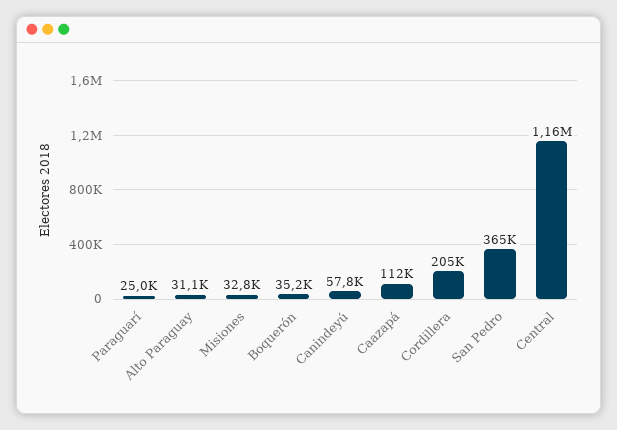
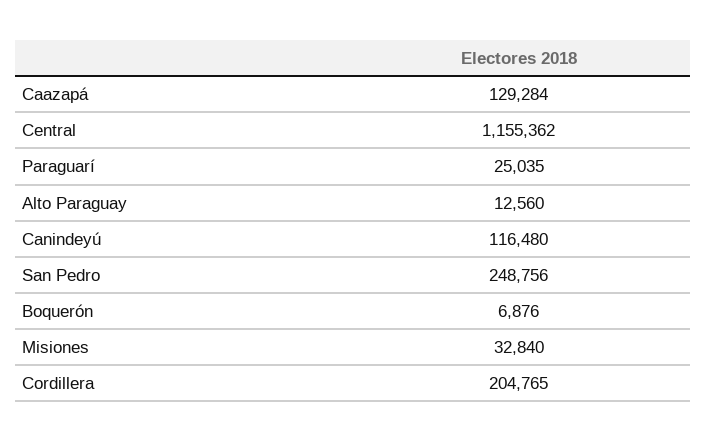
  {
    "Paraguarí": 25035,
-   "Alto Paraguay": 31100,
+   "Alto Paraguay": 12560,
    "Misiones": 32840,
-   "Boquerón": 35200,
+   "Boquerón": 6876,
-   "Canindeyú": 57800,
+   "Canindeyú": 116480,
-   "Caazapá": 112000,
+   "Caazapá": 129284,
    "Cordillera": 204765,
-   "San Pedro": 365000,
+   "San Pedro": 248756,
    "Central": 1155362
  }

